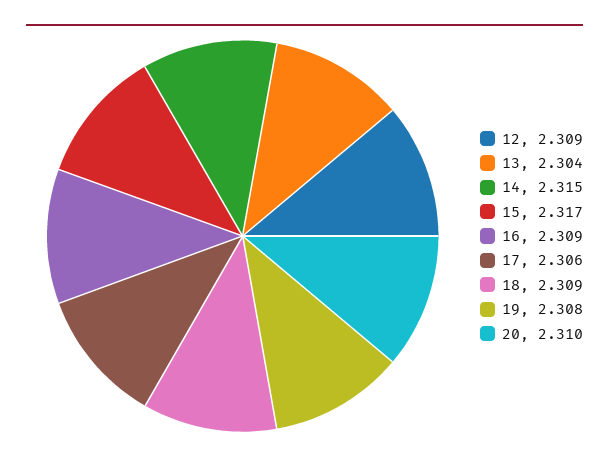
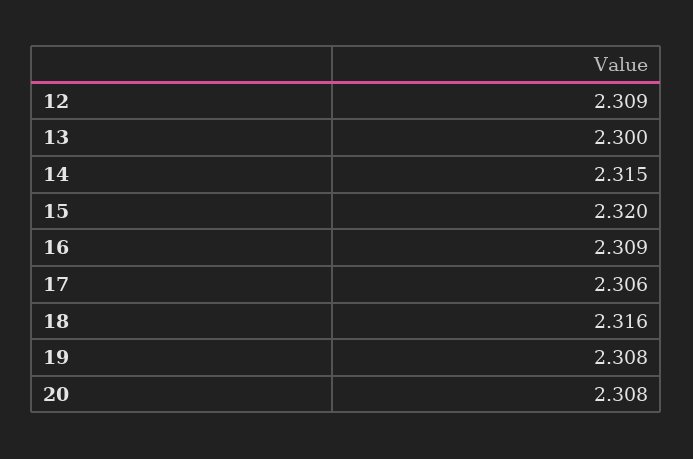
  {
    "12": 2.309,
-   "13": 2.304,
+   "13": 2.3,
    "14": 2.315,
-   "15": 2.317,
+   "15": 2.32,
    "16": 2.309,
    "17": 2.306,
-   "18": 2.309,
+   "18": 2.316,
    "19": 2.308,
-   "20": 2.31
+   "20": 2.308
  }

